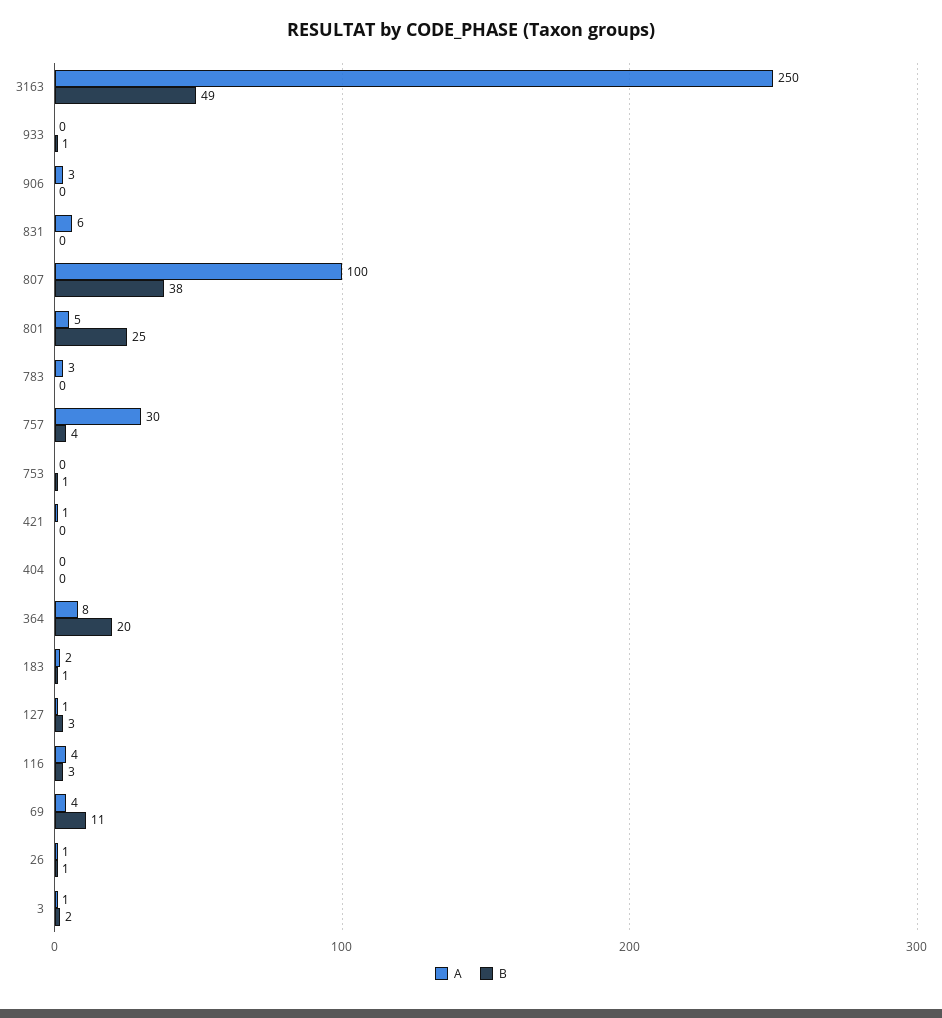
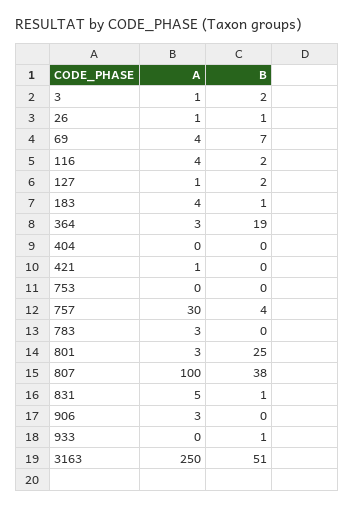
  {
    "A": {
      "3163": 250,
      "933": 0,
      "906": 3,
-     "831": 6,
+     "831": 5,
      "807": 100,
-     "801": 5,
+     "801": 3,
      "783": 3,
      "757": 30,
      "753": 0,
      "421": 1,
      "404": 0,
-     "364": 8,
+     "364": 3,
-     "183": 2,
+     "183": 4,
      "127": 1,
      "116": 4,
      "69": 4,
      "26": 1,
      "3": 1
    },
    "B": {
-     "3163": 49,
+     "3163": 51,
      "933": 1,
      "906": 0,
-     "831": 0,
+     "831": 1,
      "807": 38,
      "801": 25,
      "783": 0,
      "757": 4,
-     "753": 1,
+     "753": 0,
      "421": 0,
      "404": 0,
-     "364": 20,
+     "364": 19,
      "183": 1,
-     "127": 3,
+     "127": 2,
-     "116": 3,
+     "116": 2,
-     "69": 11,
+     "69": 7,
      "26": 1,
      "3": 2
    }
  }

